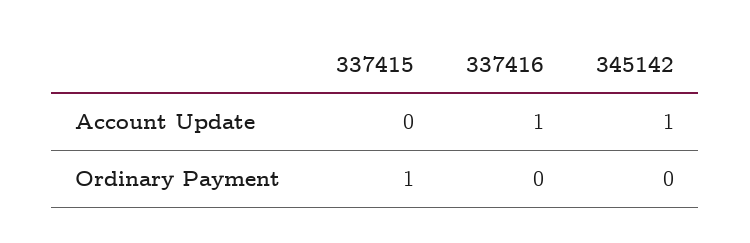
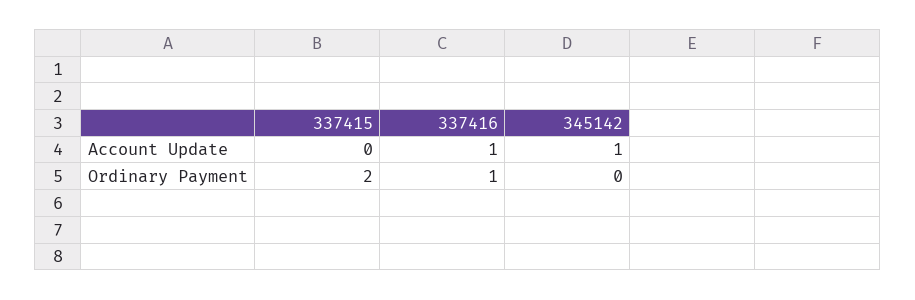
  {
    "337415": {
      "Account Update": 0,
-     "Ordinary Payment": 1
+     "Ordinary Payment": 2
    },
    "337416": {
      "Account Update": 1,
-     "Ordinary Payment": 0
+     "Ordinary Payment": 1
    },
    "345142": {
      "Account Update": 1,
      "Ordinary Payment": 0
    }
  }

